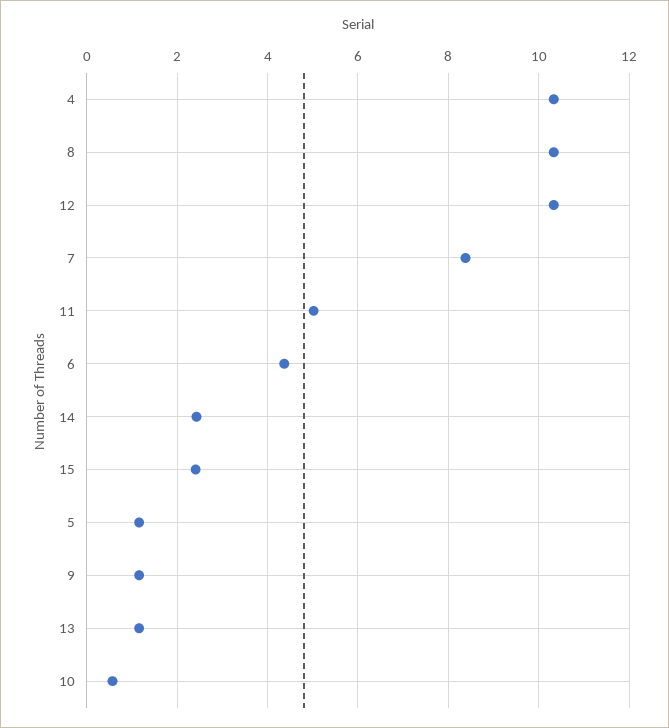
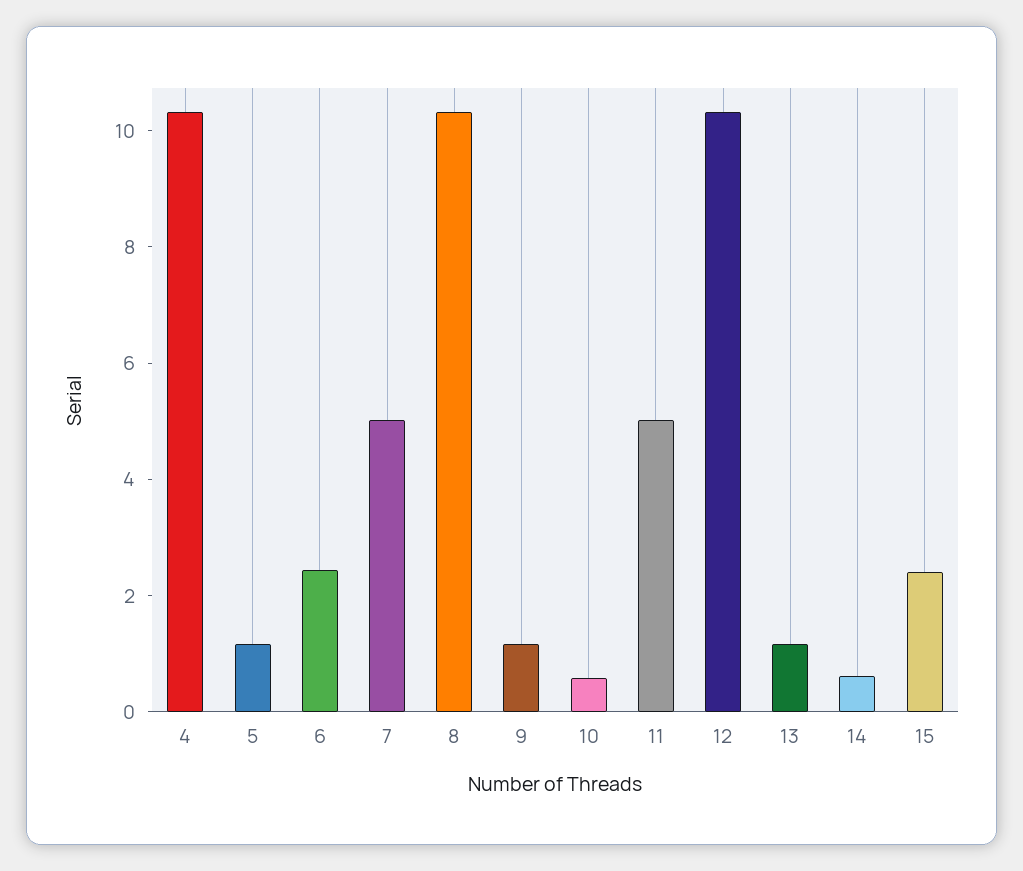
  {
    "4": 10.4,
    "8": 10.4,
    "12": 10.4,
-   "7": 8.4,
+   "7": 5,
    "11": 5,
-   "6": 4.4,
+   "6": 2.5,
-   "14": 2.4,
+   "14": 0.5,
    "15": 2.4,
    "5": 1.2,
    "9": 1.2,
    "13": 1.2,
    "10": 0.6
  }

